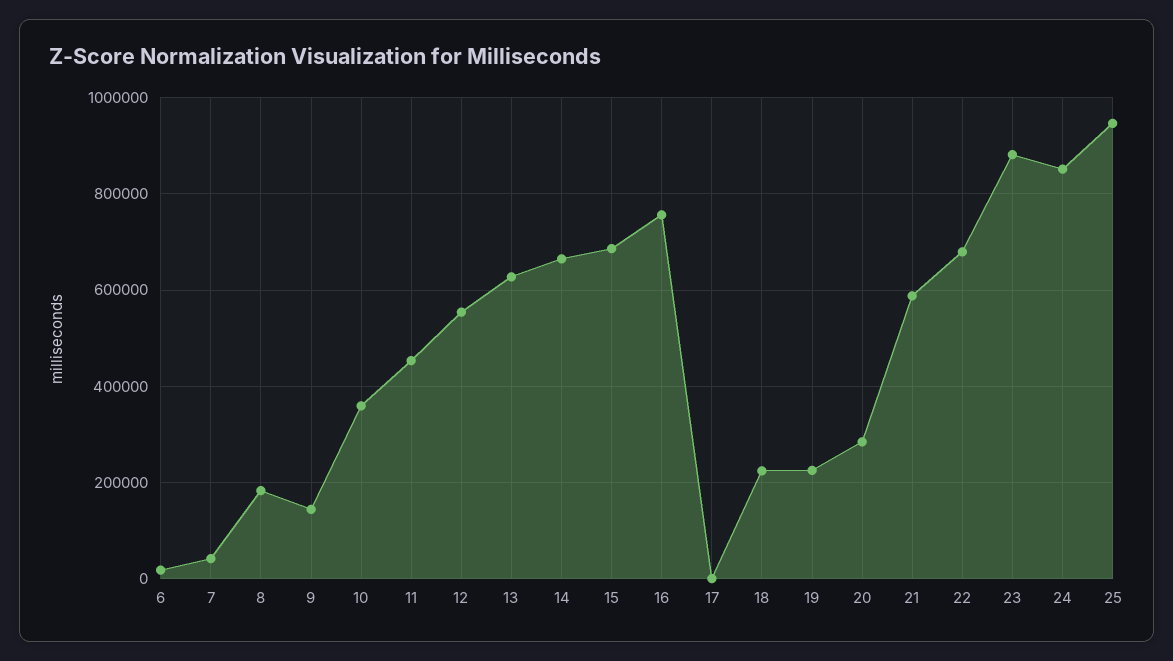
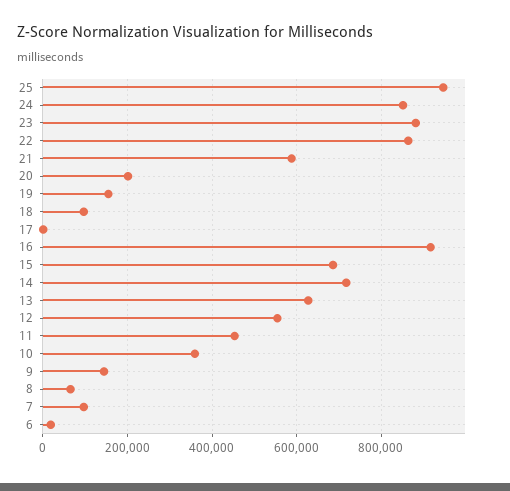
  {
    "6": 20000,
-   "7": 40000,
+   "7": 100000,
-   "8": 180000,
+   "8": 60000,
    "9": 140000,
    "10": 360000,
    "11": 460000,
    "12": 560000,
    "13": 620000,
-   "14": 660000,
+   "14": 720000,
    "15": 680000,
-   "16": 760000,
+   "16": 920000,
    "17": 0,
-   "18": 220000,
+   "18": 100000,
-   "19": 220000,
+   "19": 160000,
-   "20": 280000,
+   "20": 200000,
    "21": 580000,
-   "22": 680000,
+   "22": 860000,
    "23": 880000,
    "24": 860000,
    "25": 940000
  }

